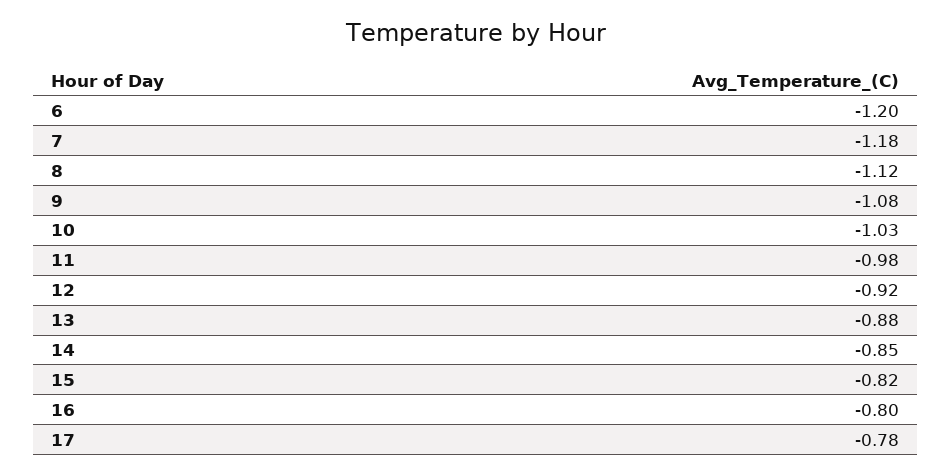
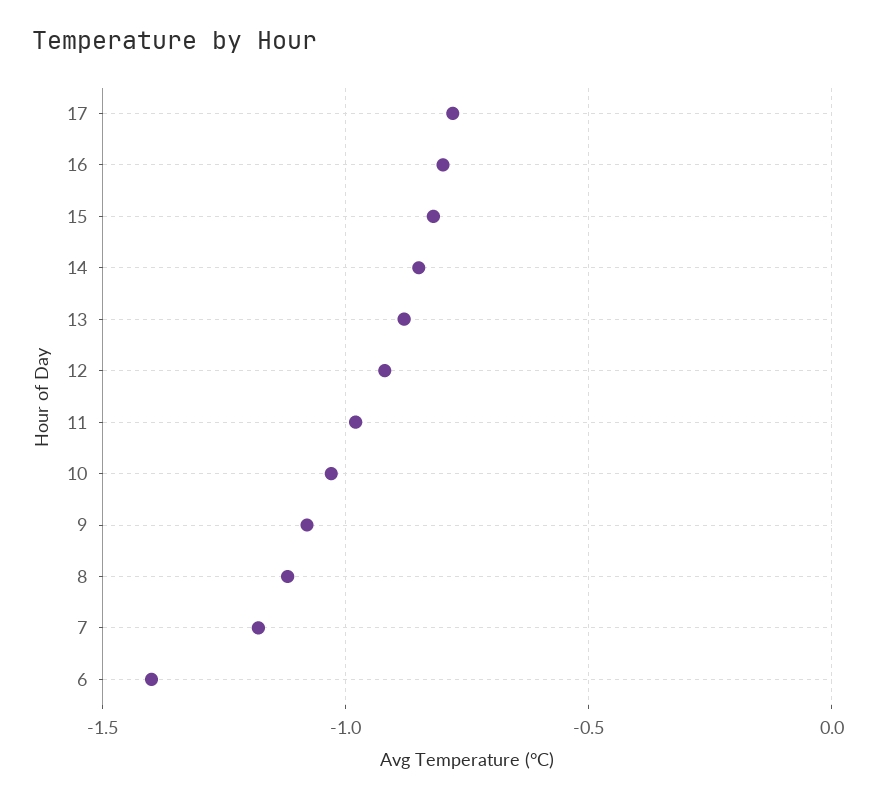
  {
-   "6": -1.2,
+   "6": -1.4,
    "7": -1.18,
    "8": -1.12,
    "9": -1.08,
    "10": -1.03,
    "11": -0.98,
    "12": -0.92,
    "13": -0.88,
    "14": -0.85,
    "15": -0.82,
    "16": -0.8,
    "17": -0.78
  }

